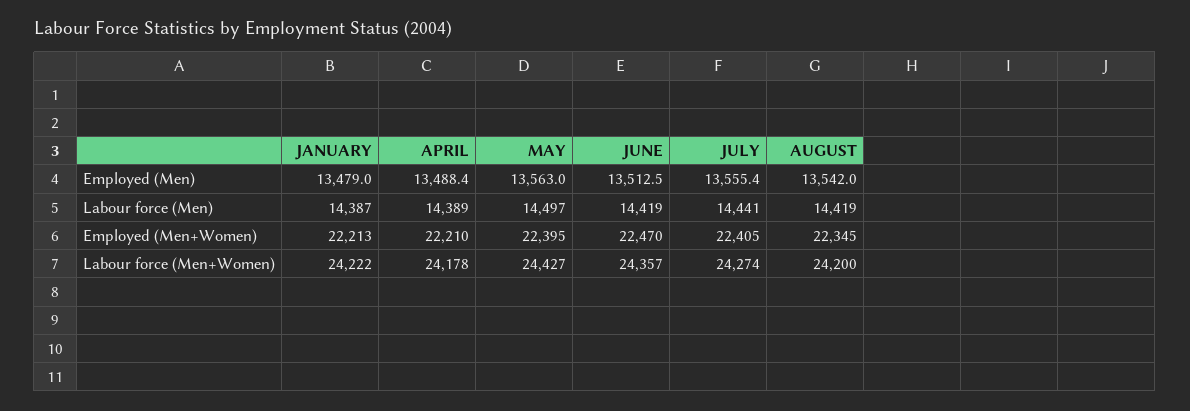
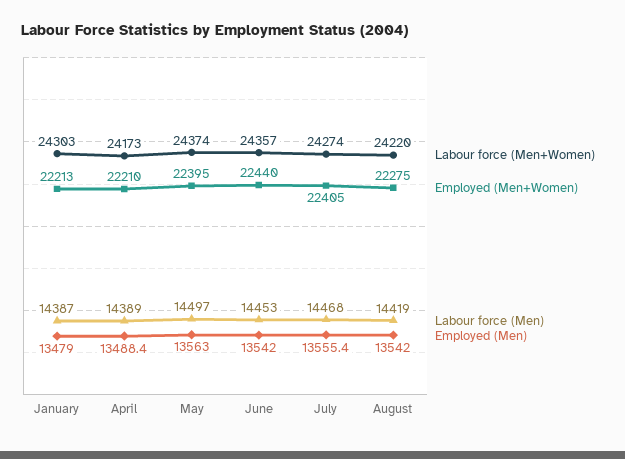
  {
    "Employed (Men)": {
      "JANUARY": 13479,
      "APRIL": 13488.4,
      "MAY": 13563,
-     "JUNE": 13512.5,
+     "JUNE": 13542,
      "JULY": 13555.4,
      "AUGUST": 13542
    },
    "Labour force (Men)": {
      "JANUARY": 14387,
      "APRIL": 14389,
      "MAY": 14497,
-     "JUNE": 14419,
+     "JUNE": 14453,
-     "JULY": 14441,
+     "JULY": 14468,
      "AUGUST": 14419
    },
    "Employed (Men+Women)": {
      "JANUARY": 22213,
      "APRIL": 22210,
      "MAY": 22395,
-     "JUNE": 22470,
+     "JUNE": 22440,
      "JULY": 22405,
-     "AUGUST": 22345
+     "AUGUST": 22275
    },
    "Labour force (Men+Women)": {
-     "JANUARY": 24222,
+     "JANUARY": 24303,
-     "APRIL": 24178,
+     "APRIL": 24173,
-     "MAY": 24427,
+     "MAY": 24374,
      "JUNE": 24357,
      "JULY": 24274,
-     "AUGUST": 24200
+     "AUGUST": 24220
    }
  }

